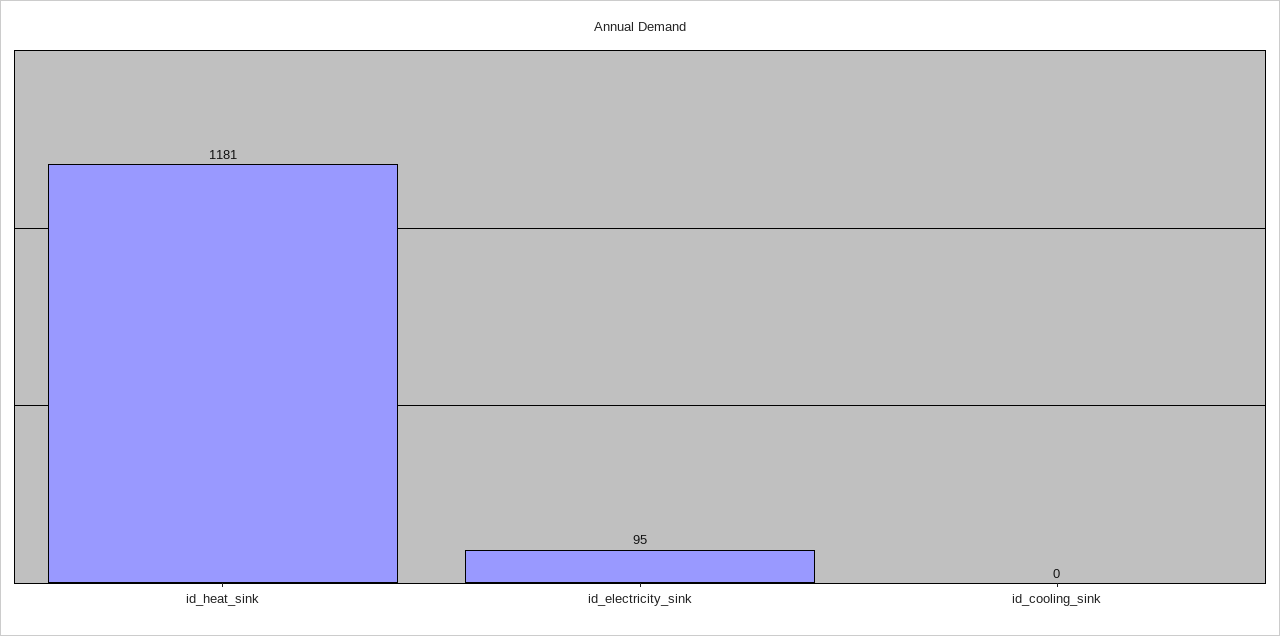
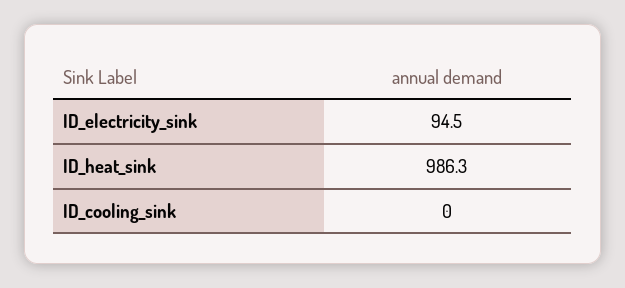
  {
-   "id_heat_sink": 1181,
+   "id_heat_sink": 986.3,
    "id_electricity_sink": 94.5,
    "id_cooling_sink": 0
  }

